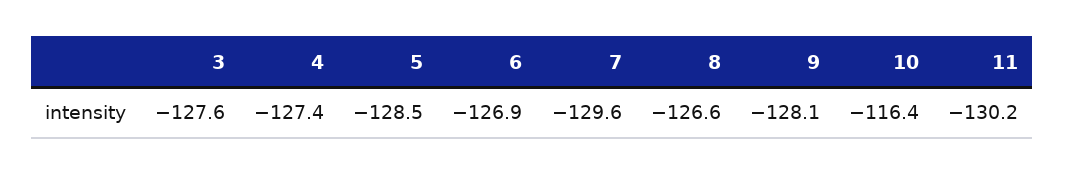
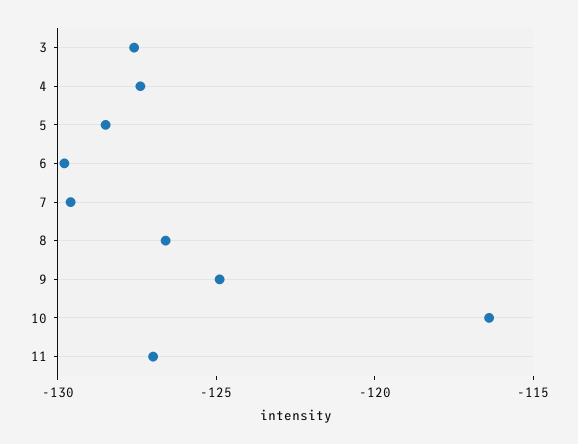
  {
    "3": -127.6,
    "4": -127.4,
    "5": -128.5,
-   "6": -126.9,
+   "6": -130,
    "7": -129.6,
    "8": -126.6,
-   "9": -128.1,
+   "9": -125,
    "10": -116.4,
-   "11": -130.2
+   "11": -127
  }

